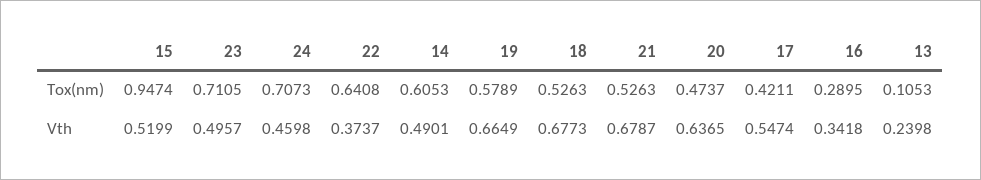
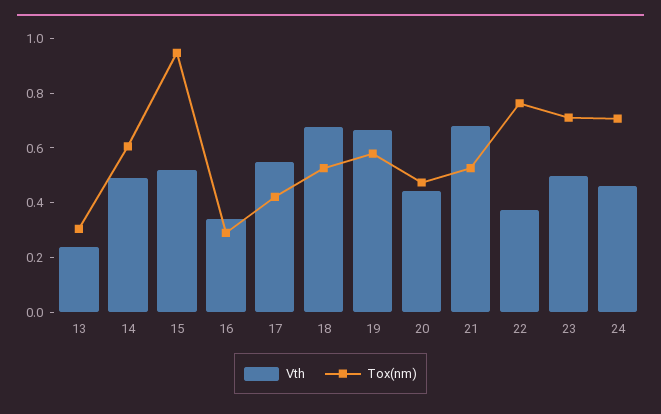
  {
    "Tox(nm)": {
      "15": 0.9474,
      "23": 0.7105,
      "24": 0.7073,
-     "22": 0.6408,
+     "22": 0.75,
      "14": 0.6053,
      "19": 0.5789,
      "18": 0.5263,
      "21": 0.5263,
      "20": 0.4737,
      "17": 0.4211,
      "16": 0.2895,
-     "13": 0.1053
+     "13": 0.3
    },
    "Vth": {
      "15": 0.5199,
      "23": 0.4957,
      "24": 0.4598,
      "22": 0.3737,
      "14": 0.4901,
      "19": 0.6649,
      "18": 0.6773,
      "21": 0.6787,
-     "20": 0.6365,
+     "20": 0.45,
      "17": 0.5474,
      "16": 0.3418,
      "13": 0.2398
    }
  }

